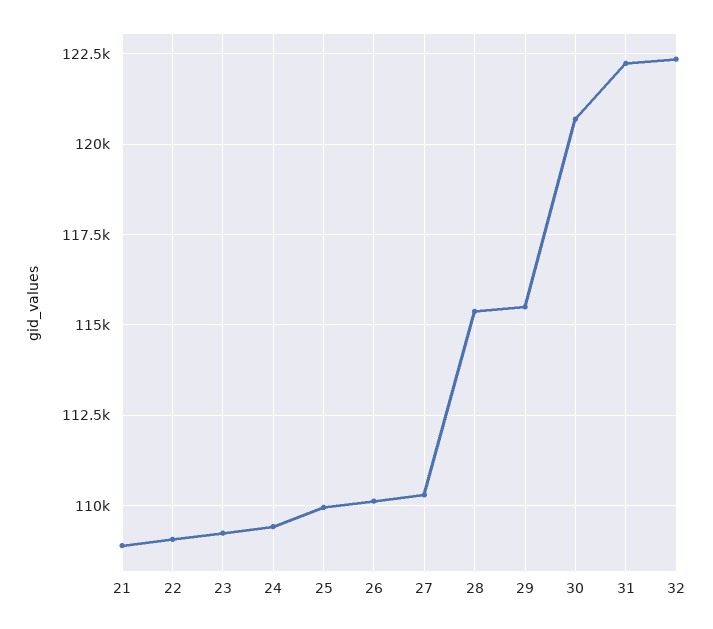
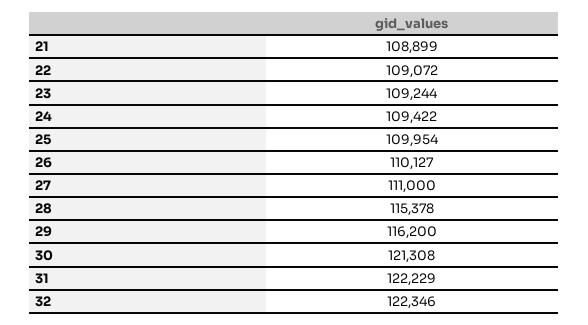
  {
    "21": 108899,
    "22": 109072,
    "23": 109244,
    "24": 109422,
    "25": 109954,
    "26": 110127,
-   "27": 110250,
+   "27": 111000,
    "28": 115378,
-   "29": 115500,
+   "29": 116200,
-   "30": 120750,
+   "30": 121308,
    "31": 122229,
    "32": 122346
  }

